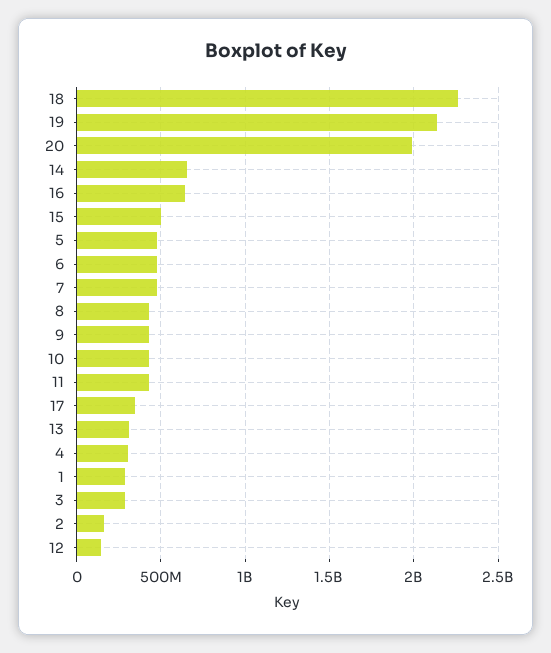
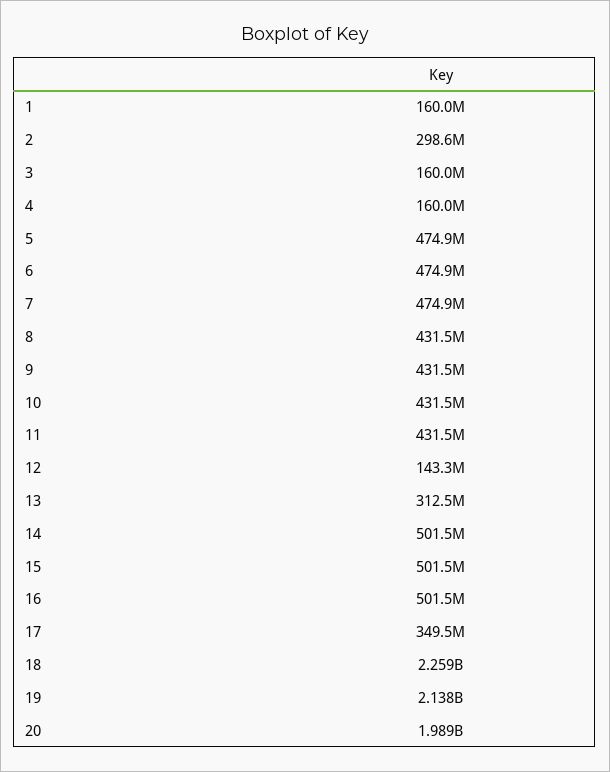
  {
    "18": 2259000000,
    "19": 2138000000,
    "20": 1989000000,
-   "14": 650000000,
+   "14": 501500000,
-   "16": 650000000,
+   "16": 501500000,
    "15": 501500000,
    "5": 474900000,
    "6": 474900000,
    "7": 474900000,
    "8": 431500000,
    "9": 431500000,
    "10": 431500000,
    "11": 431500000,
    "17": 349500000,
    "13": 312500000,
-   "4": 300000000,
+   "4": 160000000,
-   "1": 300000000,
+   "1": 160000000,
-   "3": 300000000,
+   "3": 160000000,
-   "2": 150000000,
+   "2": 298600000,
    "12": 143300000
  }

